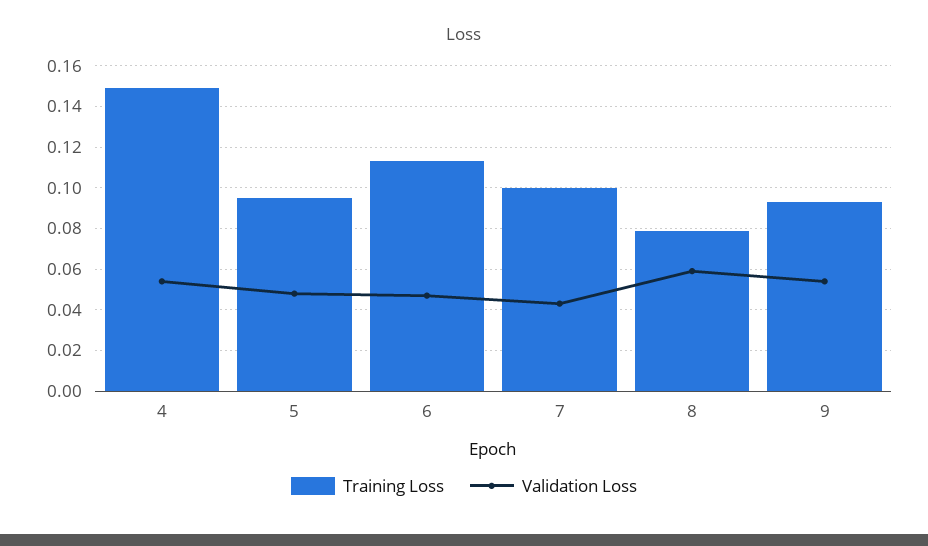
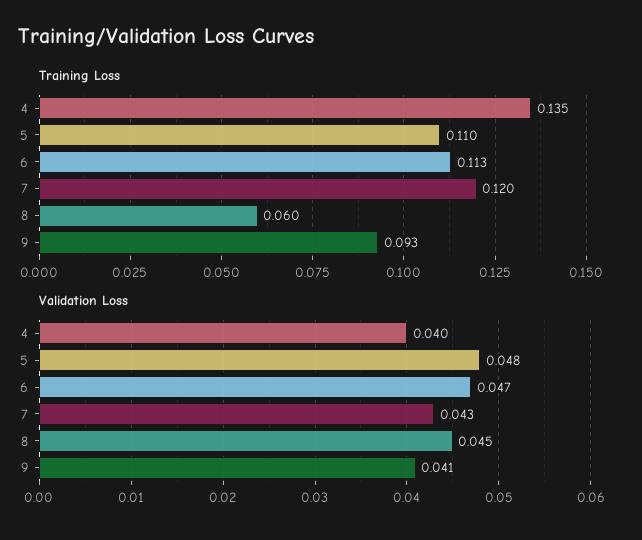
  {
    "Training Loss": {
-     "4": 0.15,
+     "4": 0.135,
-     "5": 0.095,
+     "5": 0.11,
      "6": 0.113,
-     "7": 0.1,
+     "7": 0.12,
-     "8": 0.08,
+     "8": 0.06,
      "9": 0.093
    },
    "Validation Loss": {
-     "4": 0.055,
+     "4": 0.04,
      "5": 0.048,
      "6": 0.047,
      "7": 0.043,
-     "8": 0.06,
+     "8": 0.045,
-     "9": 0.055
+     "9": 0.041
    }
  }

